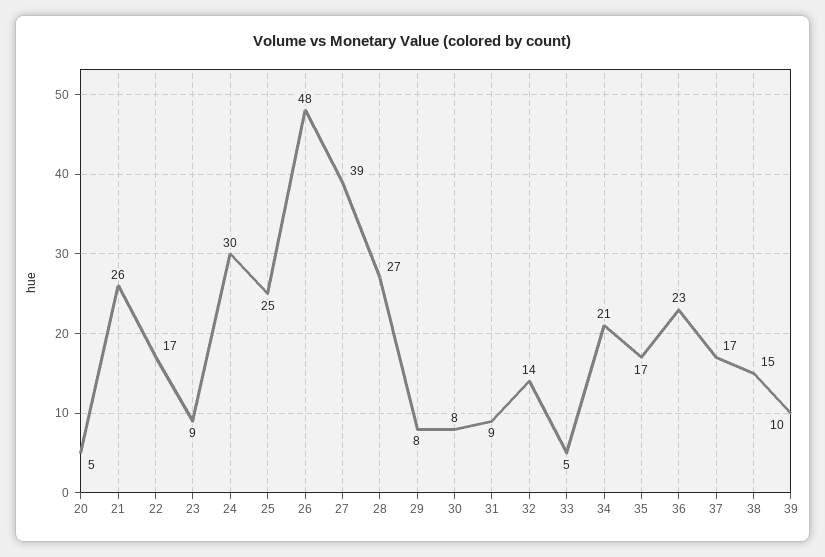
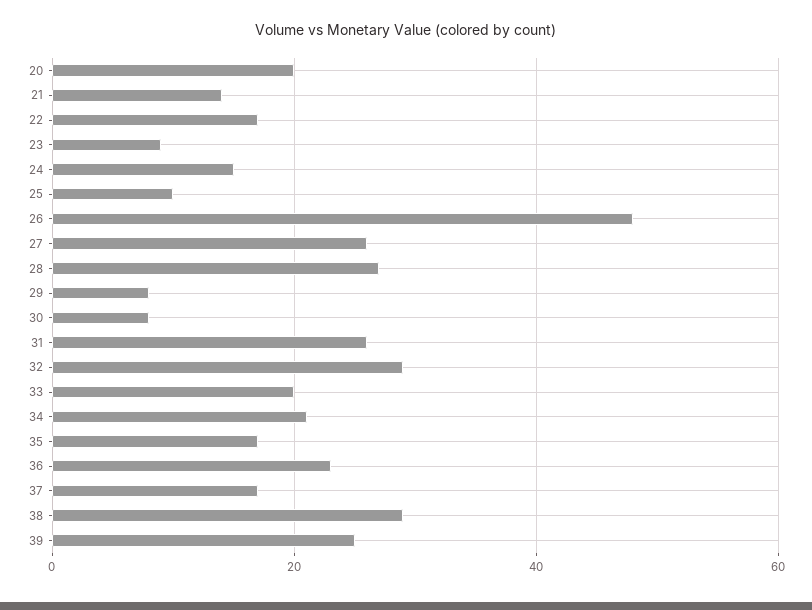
  {
-   "20": 5,
+   "20": 20,
-   "21": 26,
+   "21": 15,
    "22": 17,
    "23": 9,
-   "24": 30,
+   "24": 15,
-   "25": 25,
+   "25": 10,
    "26": 48,
-   "27": 39,
+   "27": 25,
    "28": 27,
    "29": 8,
    "30": 8,
-   "31": 9,
+   "31": 25,
-   "32": 14,
+   "32": 30,
-   "33": 5,
+   "33": 20,
    "34": 21,
    "35": 17,
    "36": 23,
    "37": 17,
-   "38": 15,
+   "38": 30,
-   "39": 10
+   "39": 25
  }

